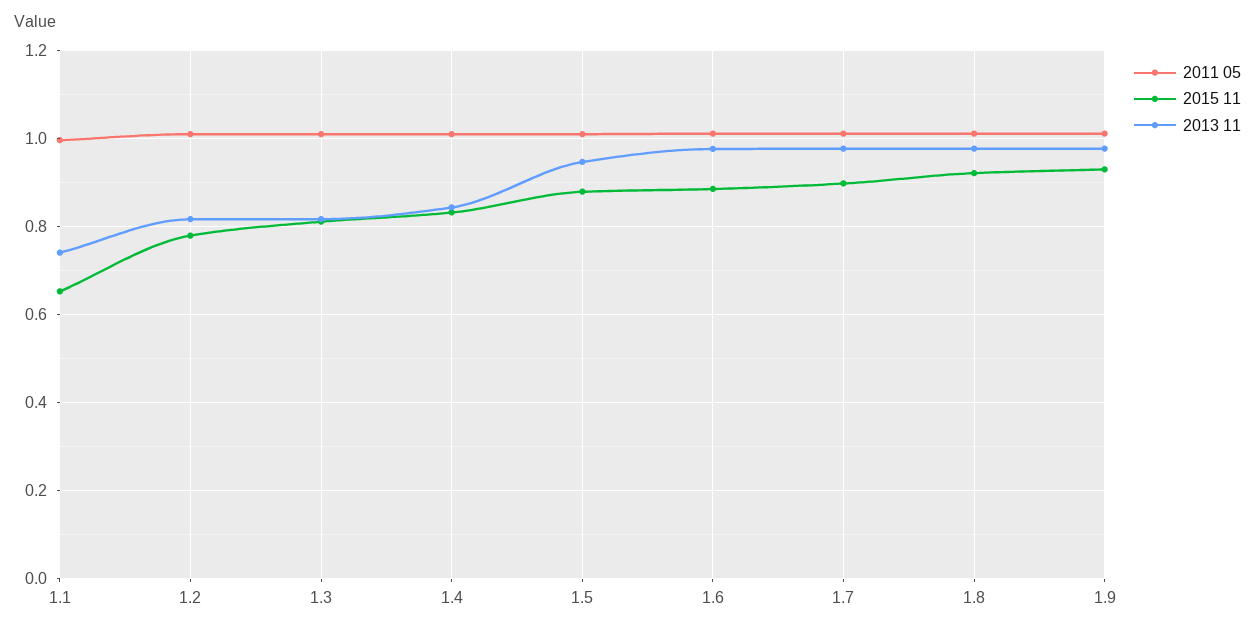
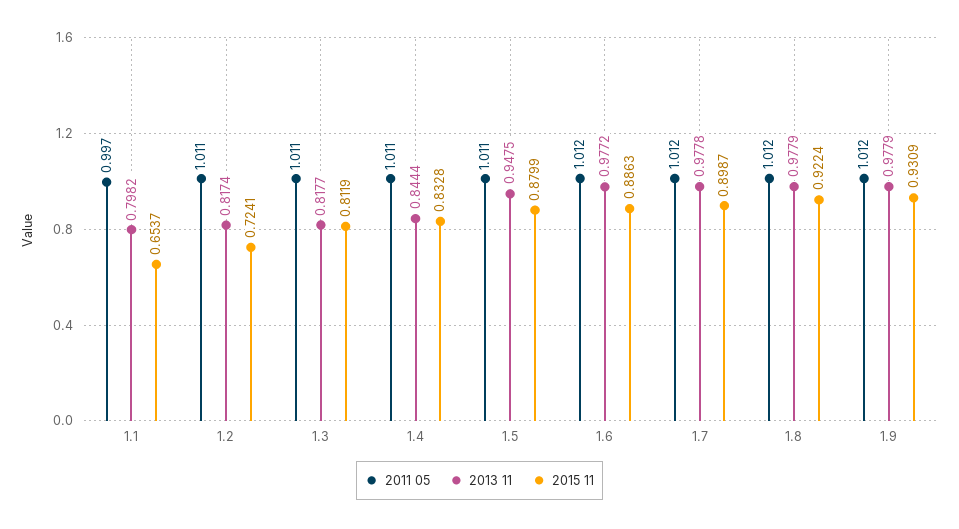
  {
    "2011 05": {
      "1.1": 0.997,
      "1.2": 1.011,
      "1.3": 1.011,
      "1.4": 1.011,
      "1.5": 1.011,
      "1.6": 1.012,
      "1.7": 1.012,
      "1.8": 1.012,
      "1.9": 1.012
    },
    "2015 11": {
      "1.1": 0.6537,
-     "1.2": 0.78,
+     "1.2": 0.7241,
      "1.3": 0.8119,
      "1.4": 0.8328,
      "1.5": 0.8799,
      "1.6": 0.8863,
      "1.7": 0.8987,
      "1.8": 0.9224,
      "1.9": 0.9309
    },
    "2013 11": {
-     "1.1": 0.74,
+     "1.1": 0.7982,
      "1.2": 0.8174,
      "1.3": 0.8177,
      "1.4": 0.8444,
      "1.5": 0.9475,
      "1.6": 0.9772,
      "1.7": 0.9778,
      "1.8": 0.9779,
      "1.9": 0.9779
    }
  }

